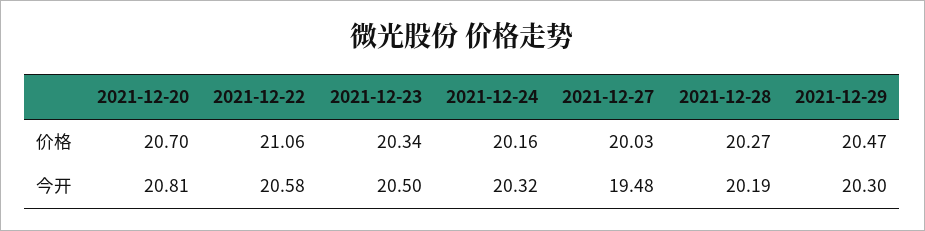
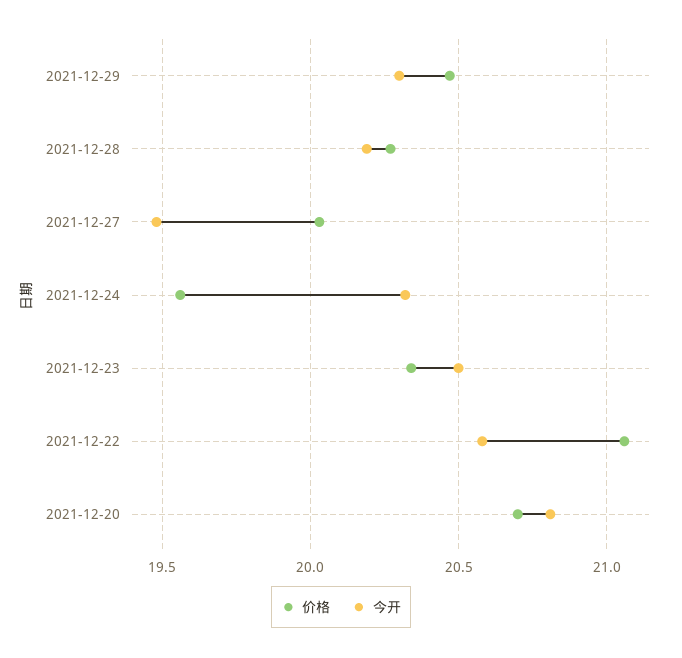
  {
    "价格": {
      "2021-12-20": 20.7,
      "2021-12-22": 21.06,
      "2021-12-23": 20.34,
-     "2021-12-24": 20.16,
+     "2021-12-24": 19.55,
      "2021-12-27": 20.03,
      "2021-12-28": 20.27,
      "2021-12-29": 20.47
    },
    "今开": {
      "2021-12-20": 20.81,
      "2021-12-22": 20.58,
      "2021-12-23": 20.5,
      "2021-12-24": 20.32,
      "2021-12-27": 19.48,
      "2021-12-28": 20.19,
      "2021-12-29": 20.3
    }
  }

